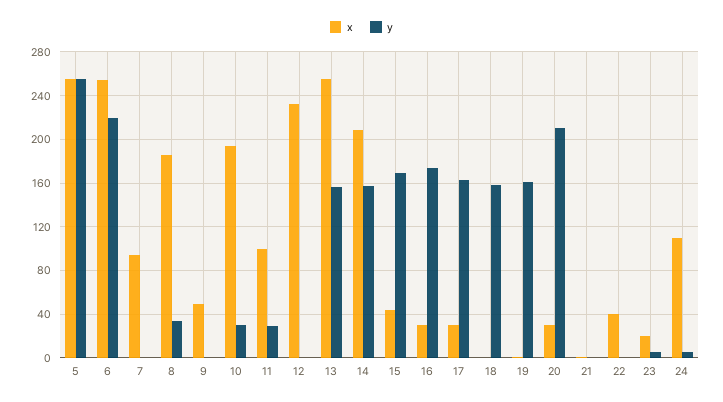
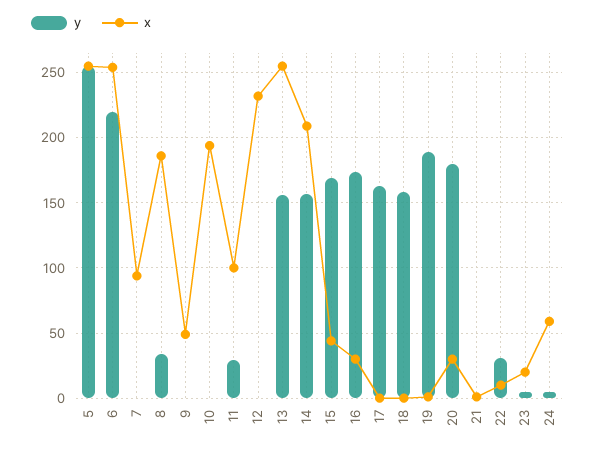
  {
    "x": {
      "5": 255,
      "6": 255,
      "7": 95,
      "8": 185,
      "9": 50,
      "10": 195,
      "11": 100,
      "12": 230,
      "13": 255,
      "14": 210,
      "15": 45,
      "16": 30,
-     "17": 30,
+     "17": 0,
      "18": 0,
      "19": 0,
      "20": 30,
      "21": 0,
-     "22": 40,
+     "22": 10,
      "23": 20,
-     "24": 110
+     "24": 60
    },
    "y": {
      "5": 255,
      "6": 220,
      "7": 0,
      "8": 35,
      "9": 0,
-     "10": 30,
+     "10": 0,
      "11": 30,
      "12": 0,
      "13": 155,
      "14": 155,
      "15": 170,
      "16": 175,
      "17": 165,
      "18": 160,
-     "19": 160,
+     "19": 190,
-     "20": 210,
+     "20": 180,
      "21": 0,
-     "22": 0,
+     "22": 30,
      "23": 5,
      "24": 5
    }
  }

